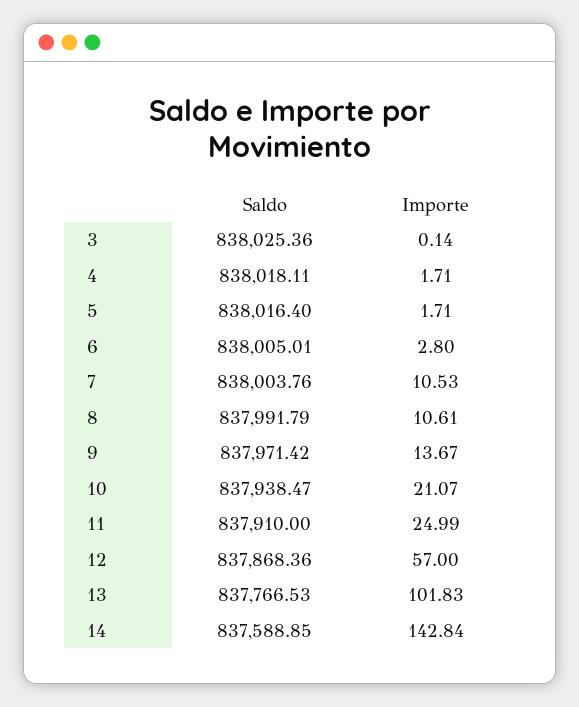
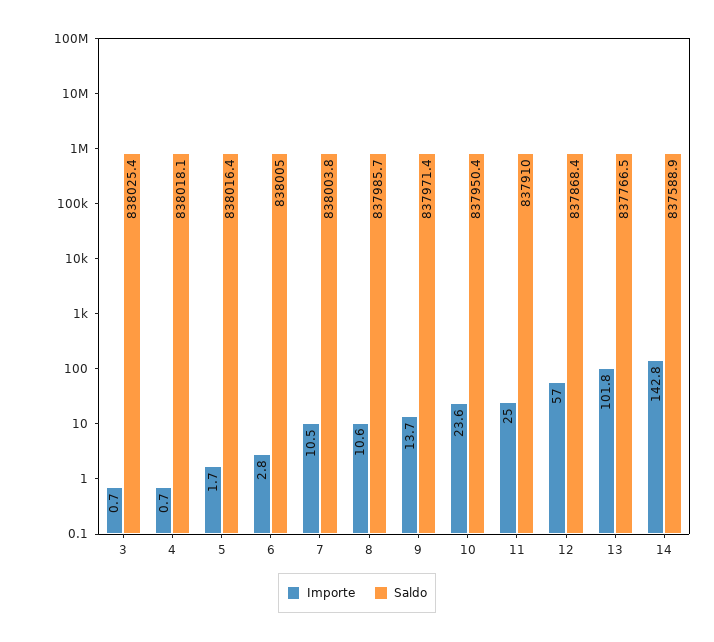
  {
    "Saldo": {
      "3": 838025.36,
      "4": 838018.11,
      "5": 838016.4,
      "6": 838005.01,
      "7": 838003.76,
-     "8": 837991.79,
+     "8": 837985.7,
      "9": 837971.42,
-     "10": 837938.47,
+     "10": 837950.4,
      "11": 837910,
      "12": 837868.36,
      "13": 837766.53,
      "14": 837588.85
    },
    "Importe": {
-     "3": 0.14,
+     "3": 0.7,
-     "4": 1.71,
+     "4": 0.7,
      "5": 1.71,
      "6": 2.8,
      "7": 10.53,
      "8": 10.61,
      "9": 13.67,
-     "10": 21.07,
+     "10": 23.6,
      "11": 24.99,
      "12": 57,
      "13": 101.83,
      "14": 142.84
    }
  }

